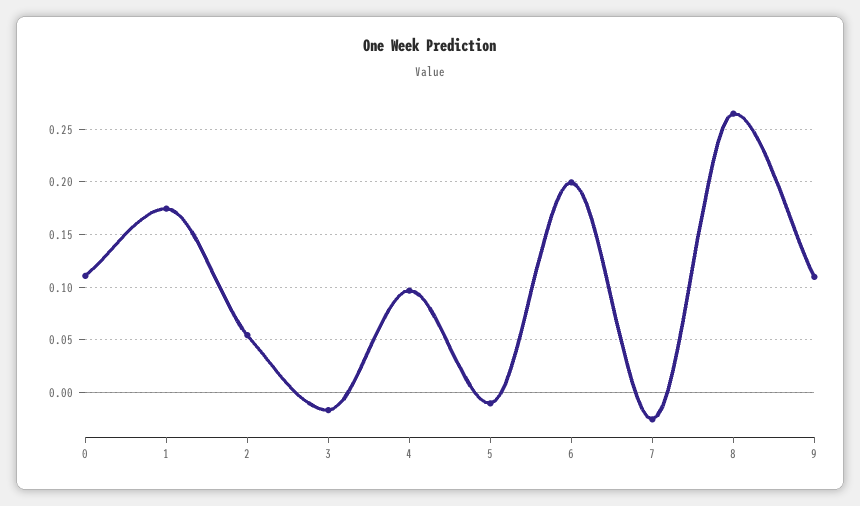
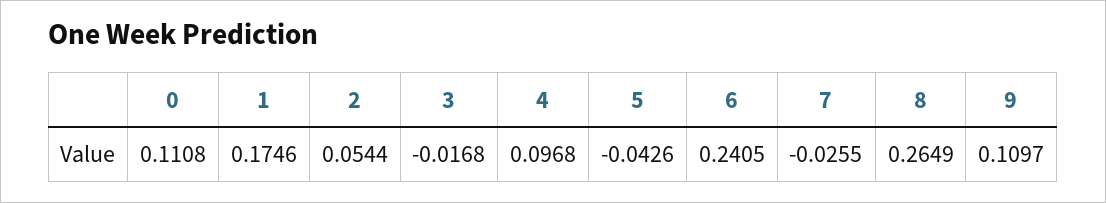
  {
    "0": 0.1108,
    "1": 0.1746,
    "2": 0.0544,
    "3": -0.0168,
    "4": 0.0968,
-   "5": -0.01,
+   "5": -0.0426,
-   "6": 0.2,
+   "6": 0.2405,
    "7": -0.0255,
    "8": 0.2649,
    "9": 0.1097
  }

